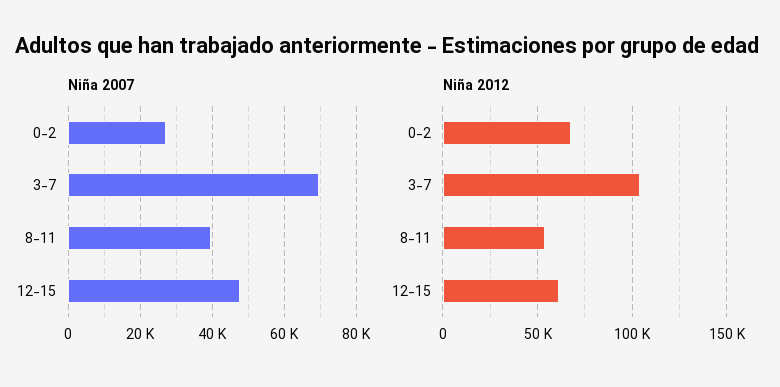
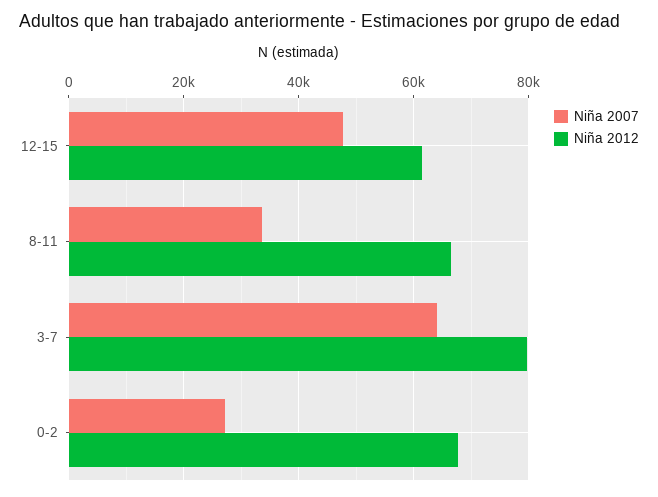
  {
    "Niña 2007": {
      "0-2": 28000,
-     "3-7": 70000,
+     "3-7": 64000,
-     "8-11": 40000,
+     "8-11": 34000,
      "12-15": 48000
    },
    "Niña 2012": {
      "0-2": 68000,
-     "3-7": 105000,
+     "3-7": 80000,
-     "8-11": 55000,
+     "8-11": 66000,
      "12-15": 62000
    }
  }

